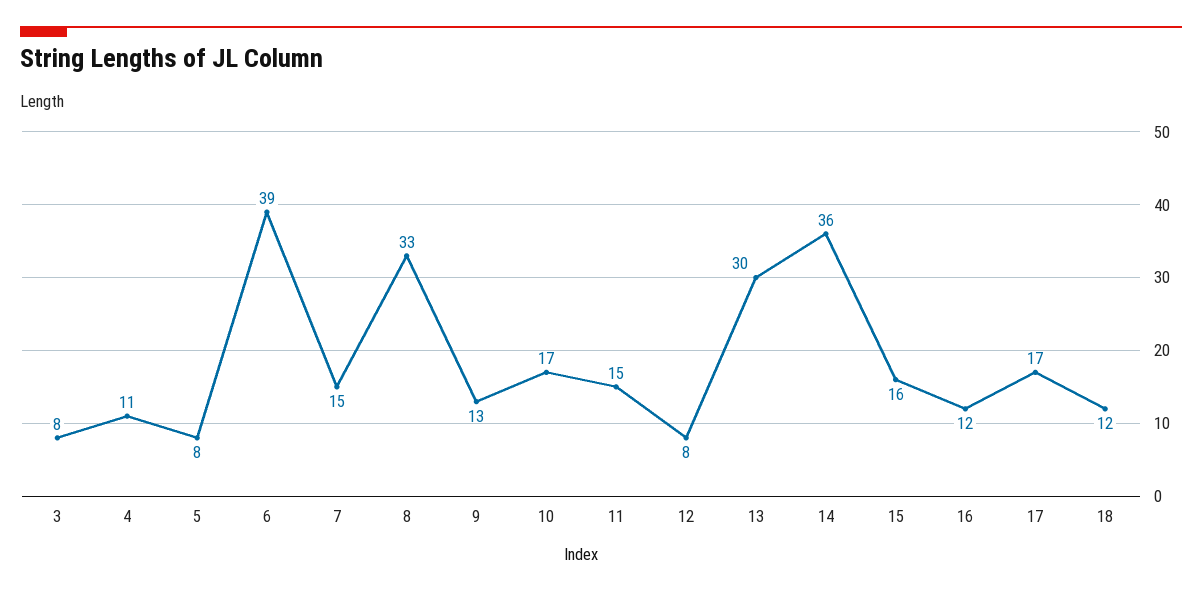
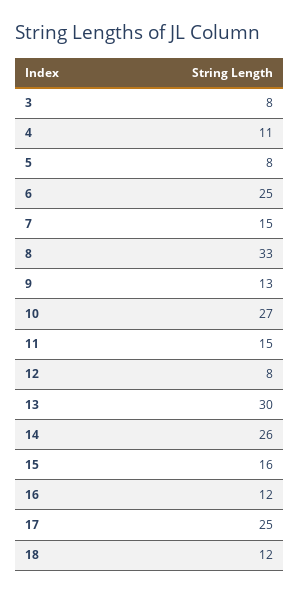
  {
    "3": 8,
    "4": 11,
    "5": 8,
-   "6": 39,
+   "6": 25,
    "7": 15,
    "8": 33,
    "9": 13,
-   "10": 17,
+   "10": 27,
    "11": 15,
    "12": 8,
    "13": 30,
-   "14": 36,
+   "14": 26,
    "15": 16,
    "16": 12,
-   "17": 17,
+   "17": 25,
    "18": 12
  }

